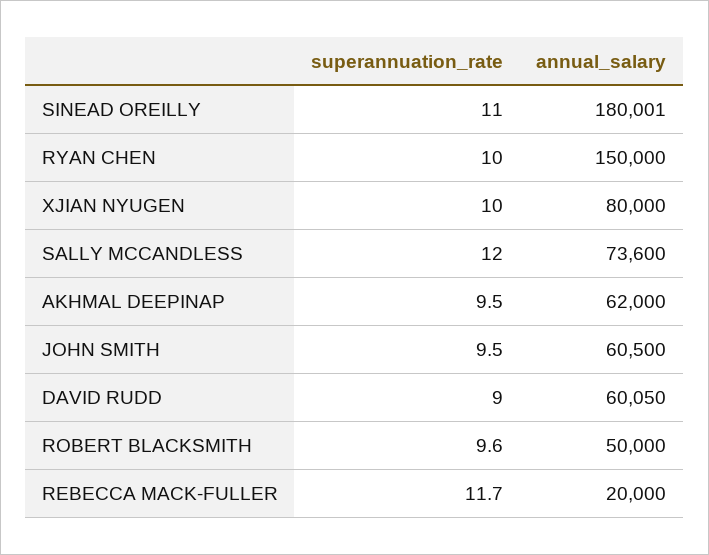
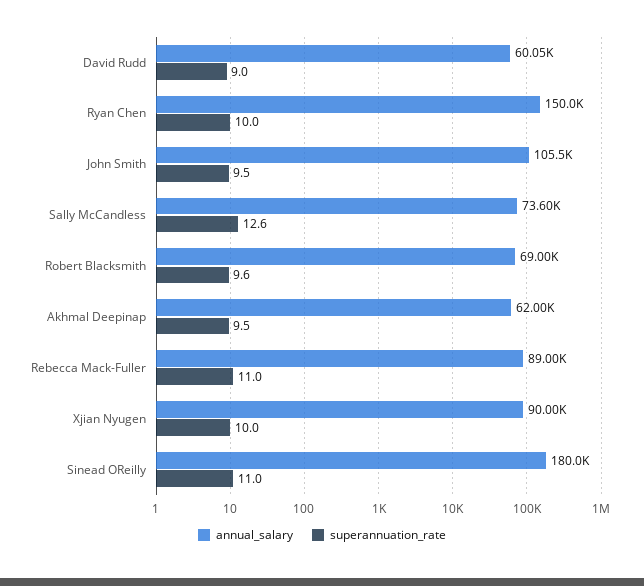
  {
    "superannuation_rate": {
      "SINEAD OREILLY": 11,
      "RYAN CHEN": 10,
      "XJIAN NYUGEN": 10,
-     "SALLY MCCANDLESS": 12,
+     "SALLY MCCANDLESS": 12.6,
      "AKHMAL DEEPINAP": 9.5,
      "JOHN SMITH": 9.5,
      "DAVID RUDD": 9,
      "ROBERT BLACKSMITH": 9.6,
-     "REBECCA MACK-FULLER": 11.7
+     "REBECCA MACK-FULLER": 11
    },
    "annual_salary": {
      "SINEAD OREILLY": 180001,
      "RYAN CHEN": 150000,
-     "XJIAN NYUGEN": 80000,
+     "XJIAN NYUGEN": 90000,
      "SALLY MCCANDLESS": 73600,
      "AKHMAL DEEPINAP": 62000,
-     "JOHN SMITH": 60500,
+     "JOHN SMITH": 105500,
      "DAVID RUDD": 60050,
-     "ROBERT BLACKSMITH": 50000,
+     "ROBERT BLACKSMITH": 69000,
-     "REBECCA MACK-FULLER": 20000
+     "REBECCA MACK-FULLER": 89000
    }
  }

